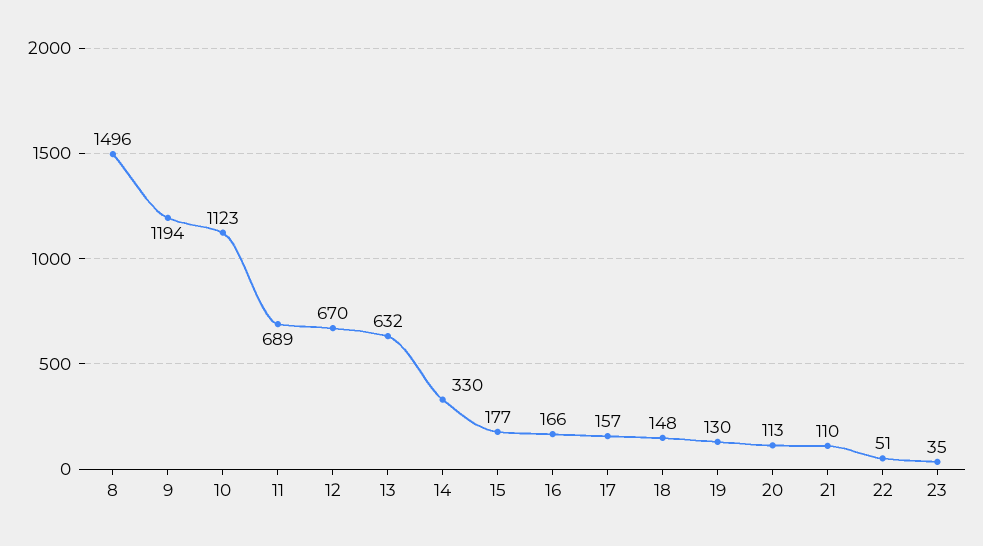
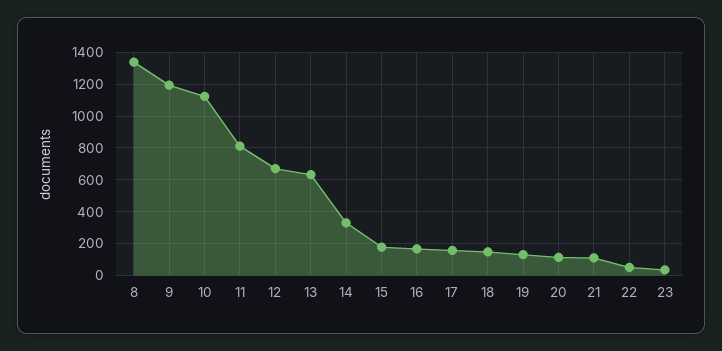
  {
-   "8": 1496,
+   "8": 1350,
    "9": 1194,
    "10": 1123,
-   "11": 689,
+   "11": 800,
    "12": 670,
    "13": 632,
    "14": 330,
    "15": 177,
    "16": 166,
    "17": 157,
    "18": 148,
    "19": 130,
    "20": 113,
    "21": 110,
    "22": 51,
    "23": 35
  }

